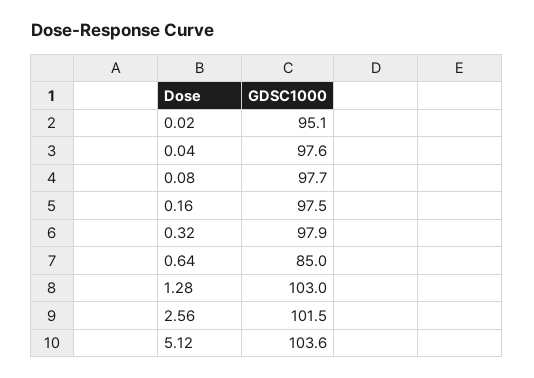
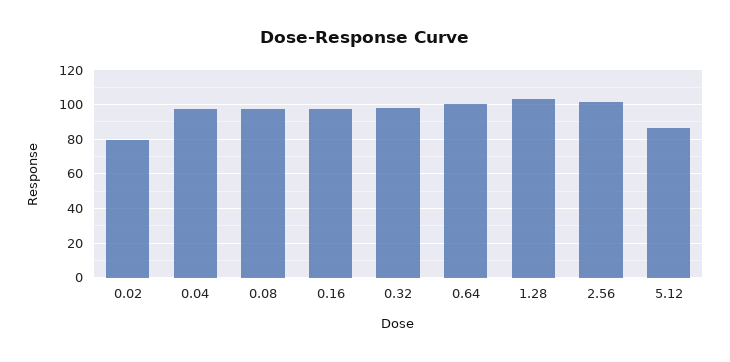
  {
-   "0.02": 95.1,
+   "0.02": 80,
    "0.04": 97.6,
    "0.08": 97.7,
    "0.16": 97.5,
    "0.32": 97.9,
-   "0.64": 85,
+   "0.64": 100,
    "1.28": 103,
    "2.56": 101.5,
-   "5.12": 103.6
+   "5.12": 85
  }

